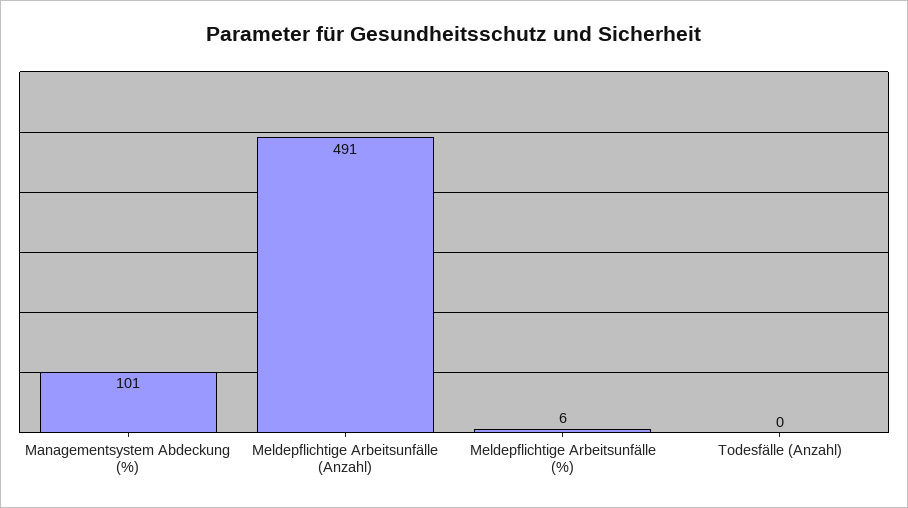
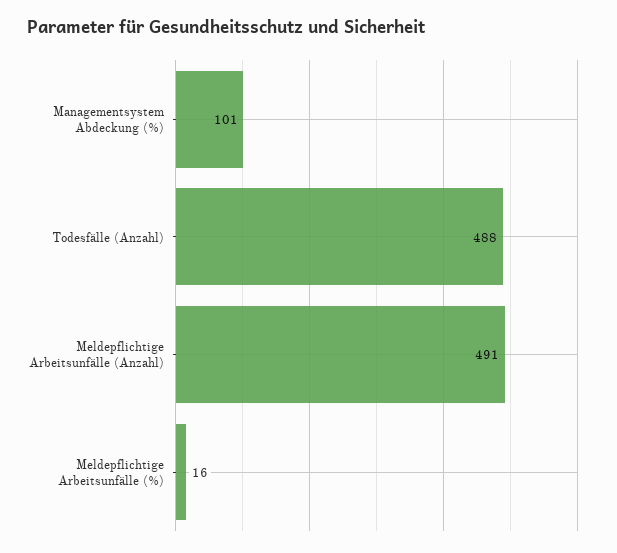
  {
    "Managementsystem Abdeckung (%)": 101,
    "Meldepflichtige Arbeitsunfälle (Anzahl)": 491,
-   "Meldepflichtige Arbeitsunfälle (%)": 6,
+   "Meldepflichtige Arbeitsunfälle (%)": 16,
-   "Todesfälle (Anzahl)": 0
+   "Todesfälle (Anzahl)": 488
  }

